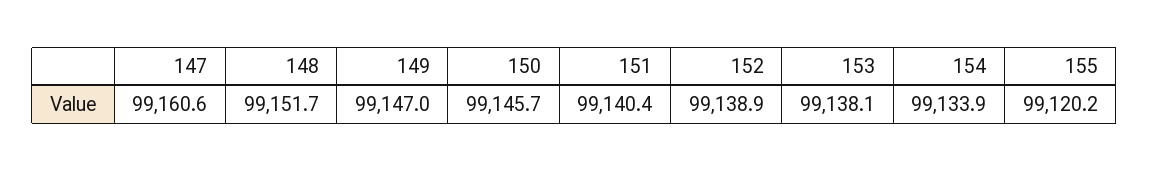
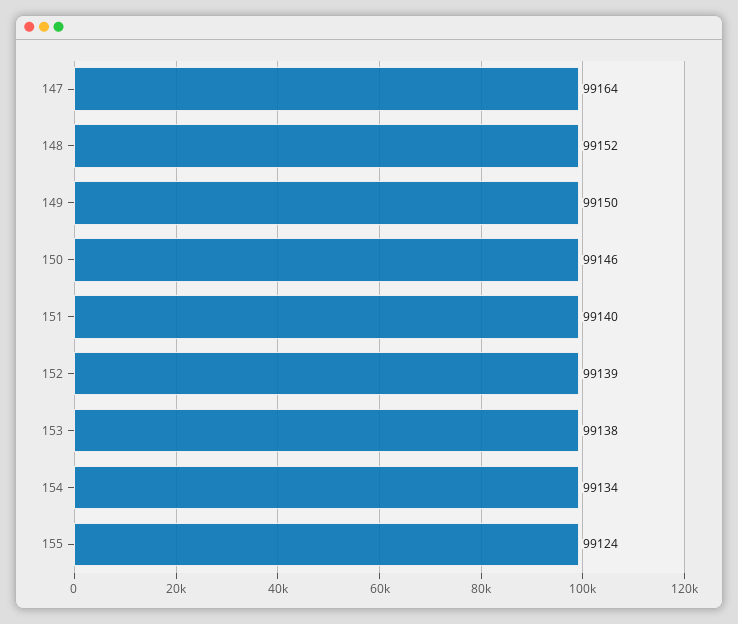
  {
-   "147": 99160.6,
+   "147": 99164,
    "148": 99151.7,
-   "149": 99147,
+   "149": 99150,
    "150": 99145.7,
    "151": 99140.4,
    "152": 99138.9,
    "153": 99138.1,
    "154": 99133.9,
-   "155": 99120.2
+   "155": 99124
  }

